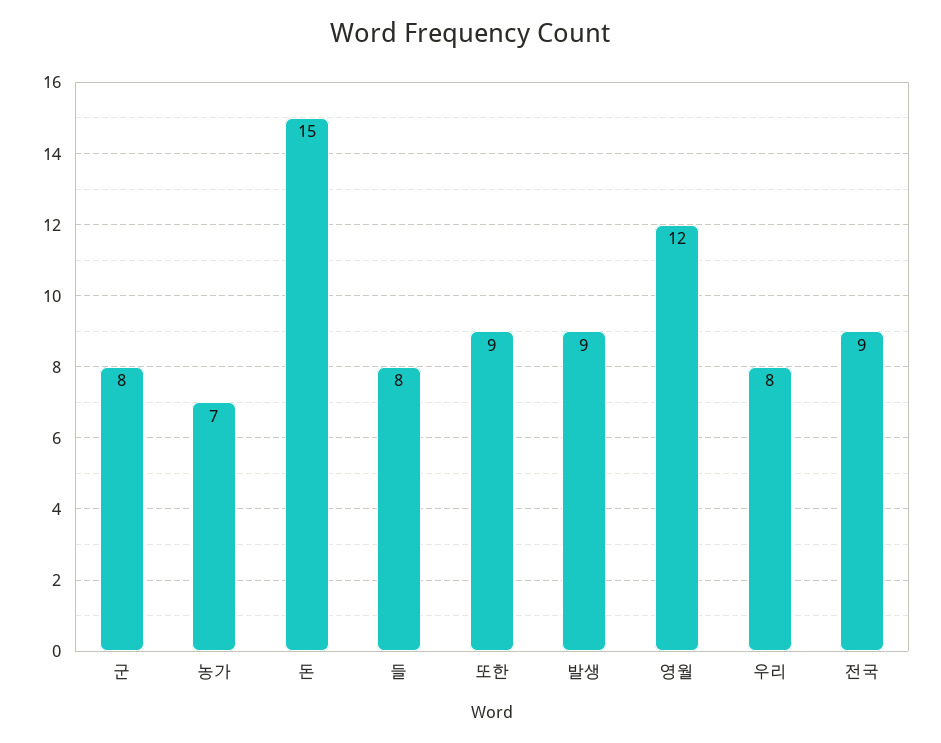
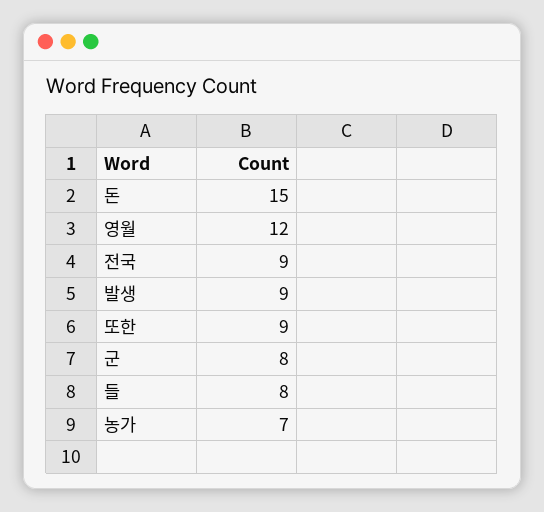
  {
    "군": 8,
    "농가": 7,
    "돈": 15,
    "들": 8,
    "또한": 9,
    "발생": 9,
    "영월": 12,
-   "우리": 8,
    "전국": 9
  }

